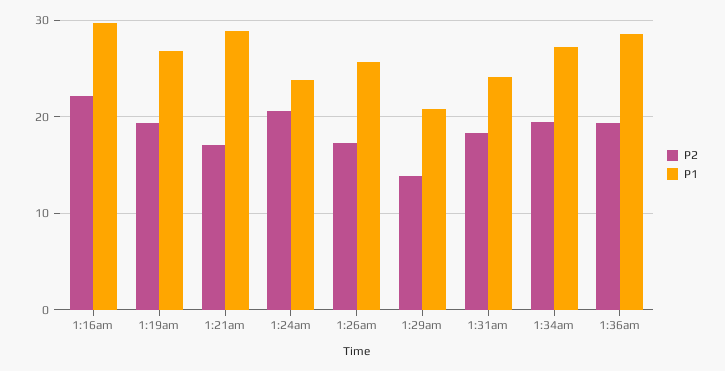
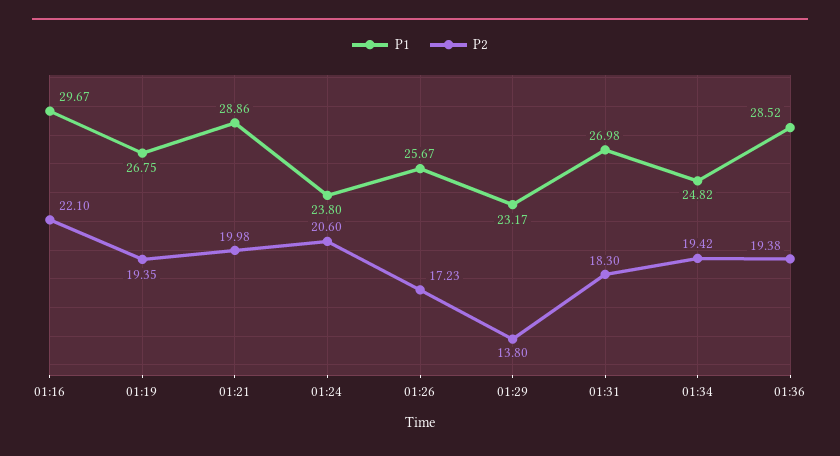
  {
    "P2": {
      "1:16am": 22.1,
      "1:19am": 19.35,
-     "1:21am": 17,
+     "1:21am": 19.98,
      "1:24am": 20.6,
      "1:26am": 17.23,
      "1:29am": 13.8,
      "1:31am": 18.3,
      "1:34am": 19.42,
      "1:36am": 19.38
    },
    "P1": {
      "1:16am": 29.67,
      "1:19am": 26.75,
      "1:21am": 28.86,
      "1:24am": 23.8,
      "1:26am": 25.67,
-     "1:29am": 21,
+     "1:29am": 23.17,
-     "1:31am": 24,
+     "1:31am": 26.98,
-     "1:34am": 27,
+     "1:34am": 24.82,
      "1:36am": 28.52
    }
  }

